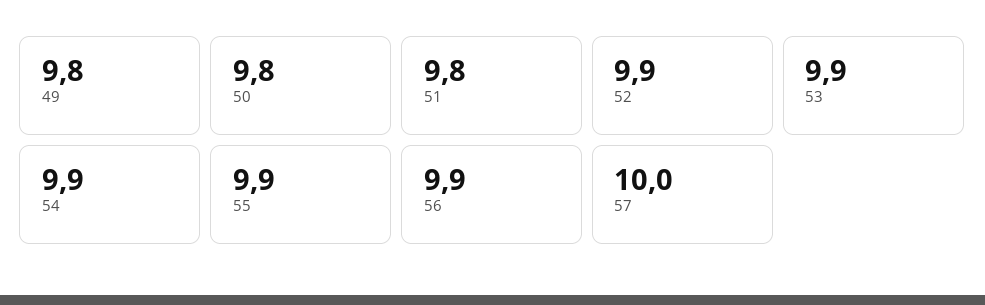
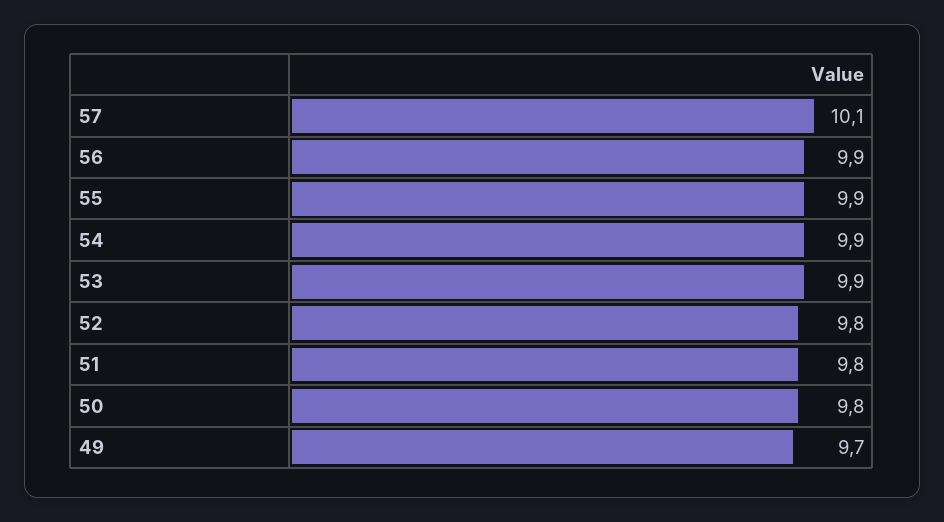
  {
-   "49": 9.8,
+   "49": 9.7,
    "50": 9.8,
    "51": 9.8,
-   "52": 9.9,
+   "52": 9.8,
    "53": 9.9,
    "54": 9.9,
    "55": 9.9,
    "56": 9.9,
-   "57": 10
+   "57": 10.1
  }

